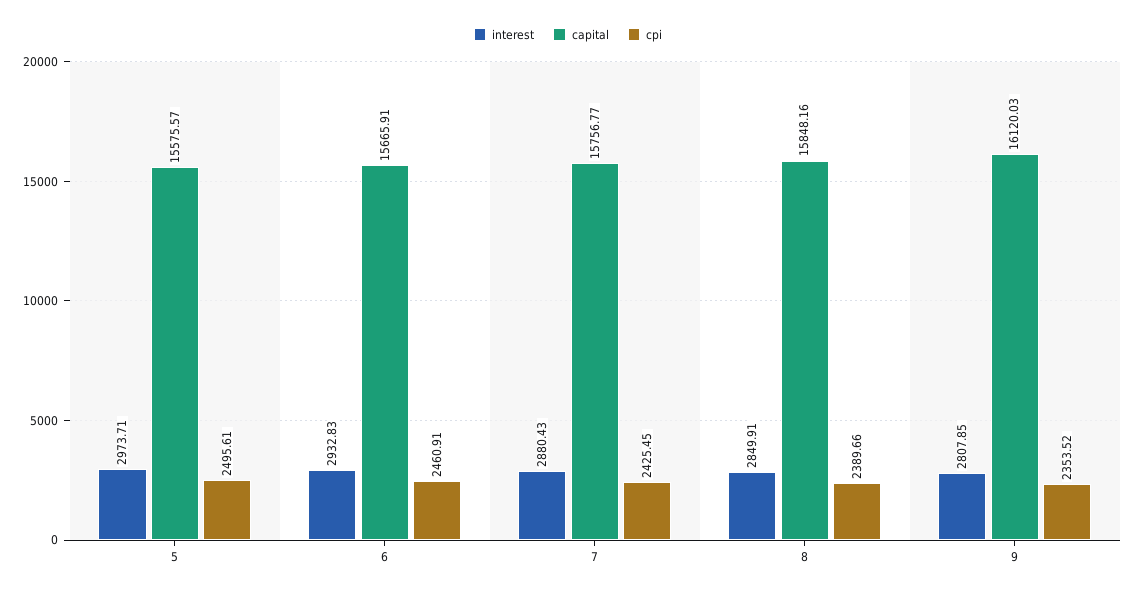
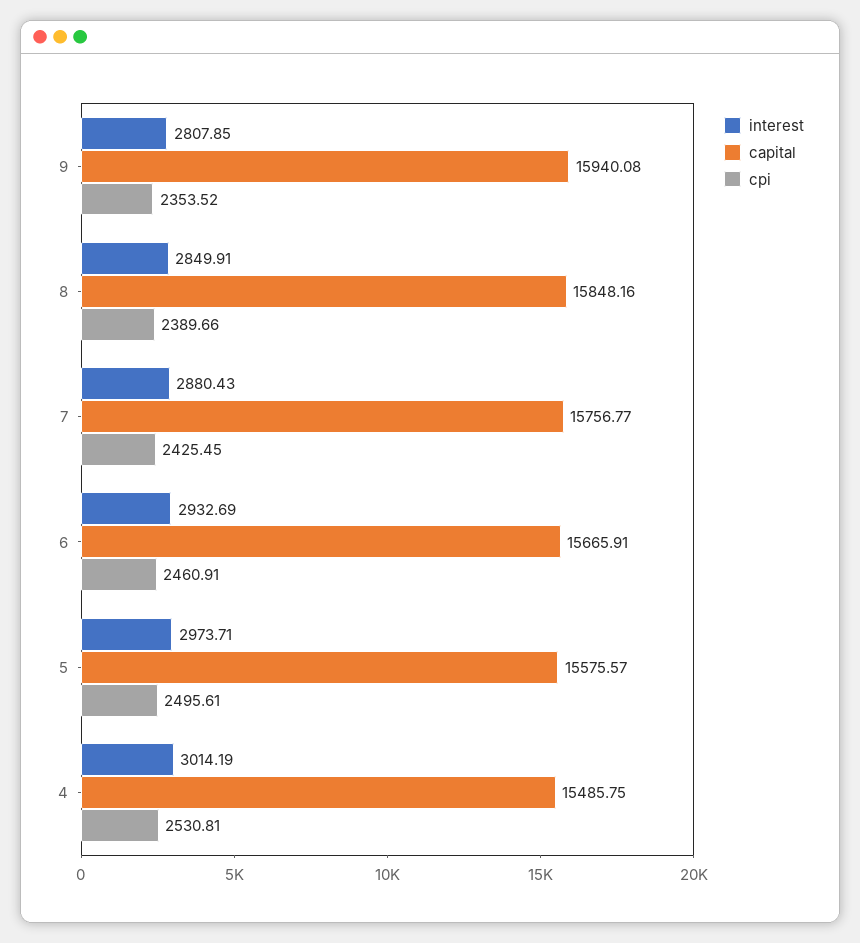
  {
    "interest": {
      "5": 2973.71,
-     "6": 2932.83,
+     "6": 2932.69,
      "7": 2880.43,
      "8": 2849.91,
-     "9": 2807.85
+     "9": 2807.85,
+     "4": 3014.19
    },
    "capital": {
      "5": 15575.57,
      "6": 15665.91,
      "7": 15756.77,
      "8": 15848.16,
-     "9": 16120.03
+     "9": 15940.08,
+     "4": 15485.75
    },
    "cpi": {
      "5": 2495.61,
      "6": 2460.91,
      "7": 2425.45,
      "8": 2389.66,
-     "9": 2353.52
+     "9": 2353.52,
+     "4": 2530.81
    }
  }

